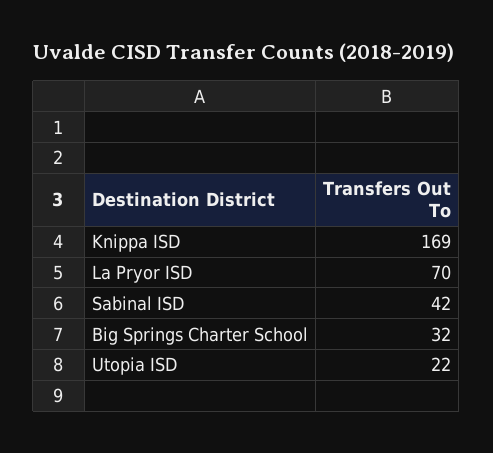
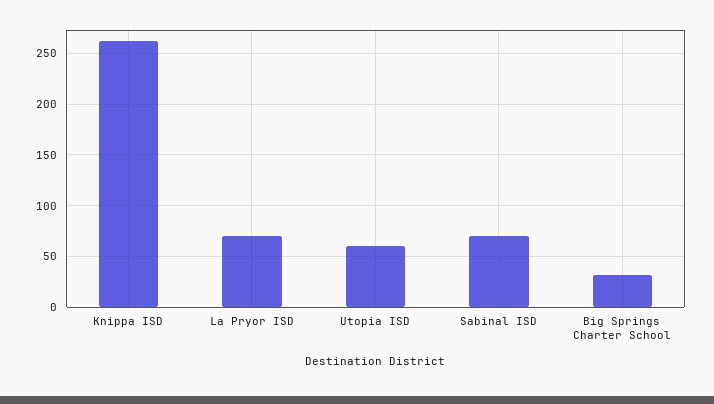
  {
-   "Knippa ISD": 169,
+   "Knippa ISD": 260,
    "La Pryor ISD": 70,
-   "Sabinal ISD": 42,
+   "Sabinal ISD": 70,
    "Big Springs Charter School": 32,
-   "Utopia ISD": 22
+   "Utopia ISD": 60
  }

